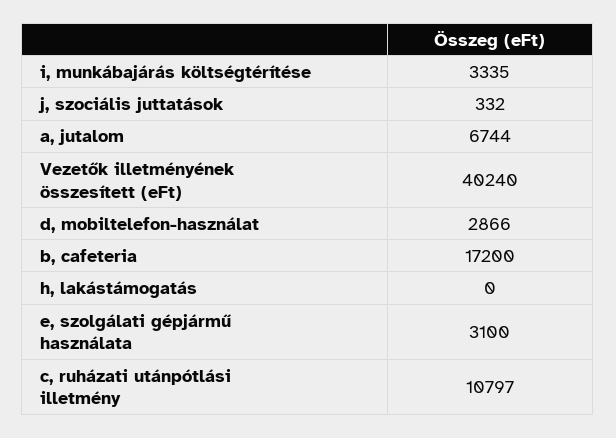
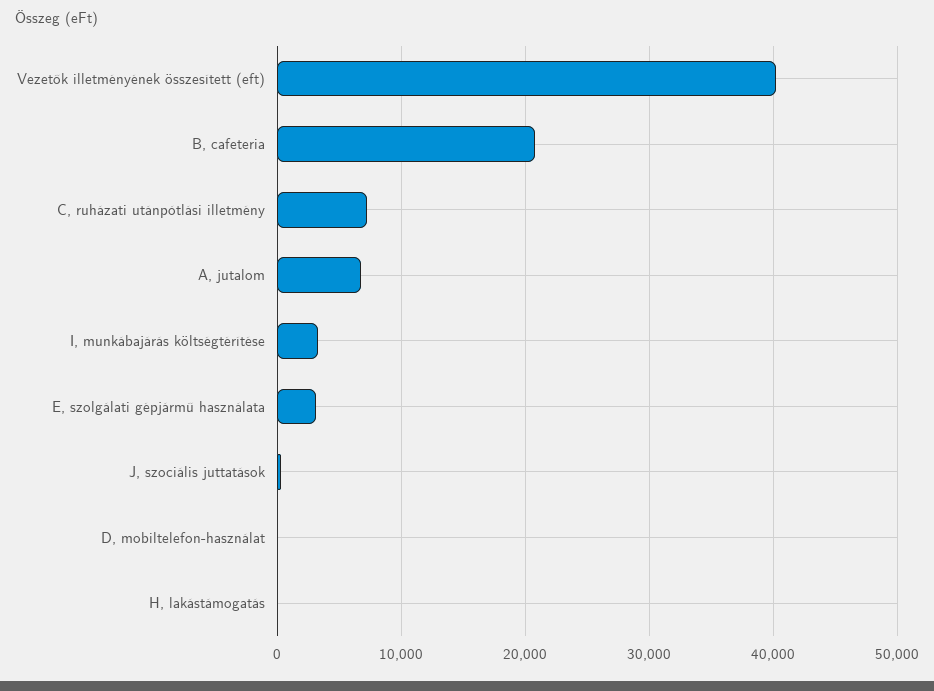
  {
    "i, munkábajárás költségtérítése": 3335,
    "j, szociális juttatások": 332,
    "a, jutalom": 6744,
    "Vezetők illetményének összesített (eFt)": 40240,
-   "d, mobiltelefon-használat": 2866,
+   "d, mobiltelefon-használat": 0,
-   "b, cafeteria": 17200,
+   "b, cafeteria": 21000,
    "h, lakástámogatás": 0,
    "e, szolgálati gépjármű használata": 3100,
-   "c, ruházati utánpótlási illetmény": 10797
+   "c, ruházati utánpótlási illetmény": 7000
  }

